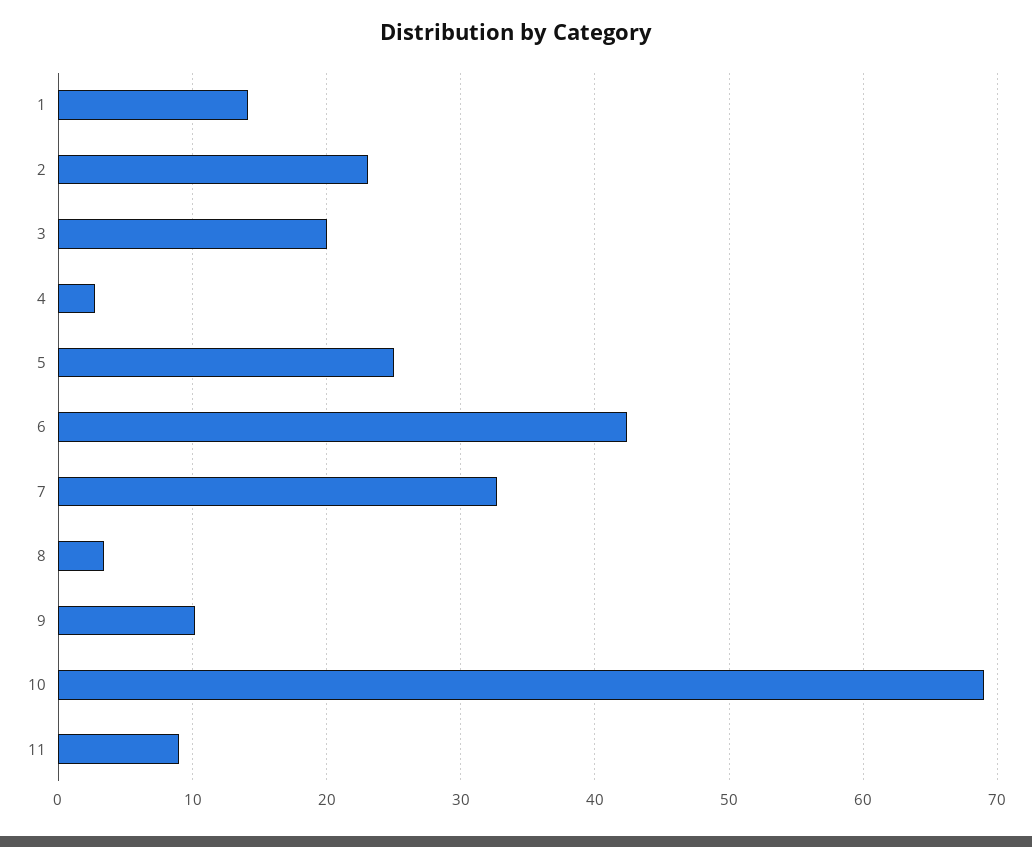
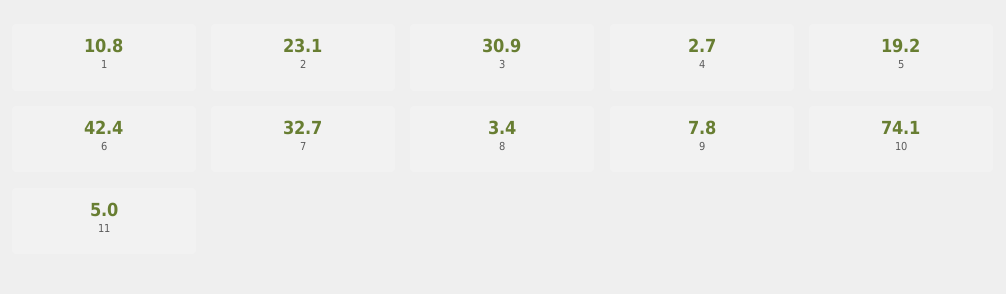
  {
-   "1": 14,
+   "1": 10.8,
    "2": 23.1,
-   "3": 20,
+   "3": 30.9,
    "4": 2.7,
-   "5": 25,
+   "5": 19.2,
    "6": 42.4,
    "7": 32.7,
    "8": 3.4,
-   "9": 10,
+   "9": 7.8,
-   "10": 69,
+   "10": 74.1,
-   "11": 9
+   "11": 5
  }

